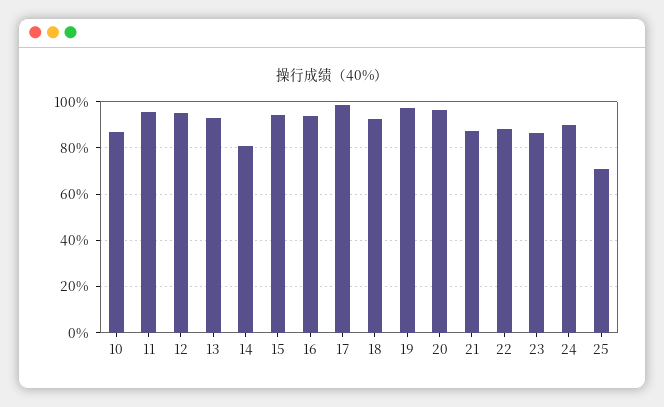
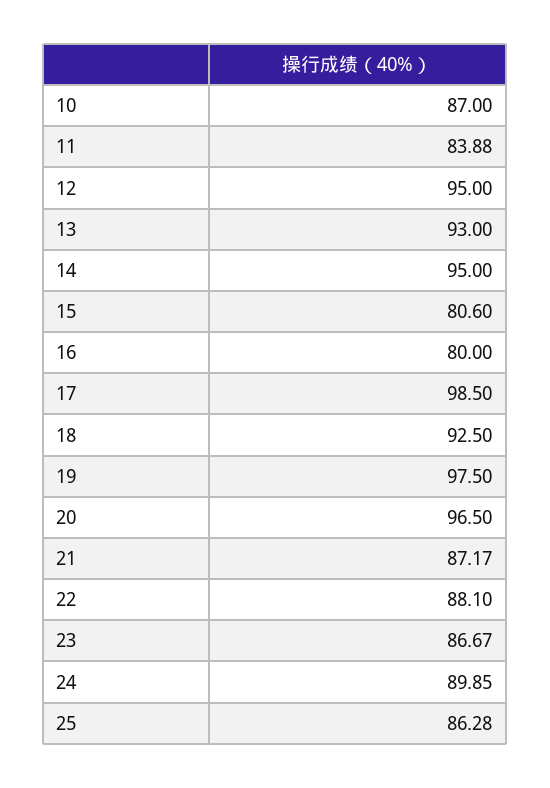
  {
    "10": 87,
-   "11": 95,
+   "11": 83.88,
    "12": 95,
    "13": 93,
-   "14": 80,
+   "14": 95,
-   "15": 95,
+   "15": 80.6,
-   "16": 95,
+   "16": 80,
    "17": 98.5,
    "18": 92.5,
    "19": 97.5,
    "20": 96.5,
    "21": 87.17,
    "22": 88.1,
    "23": 86.67,
    "24": 89.85,
-   "25": 70
+   "25": 86.28
  }

